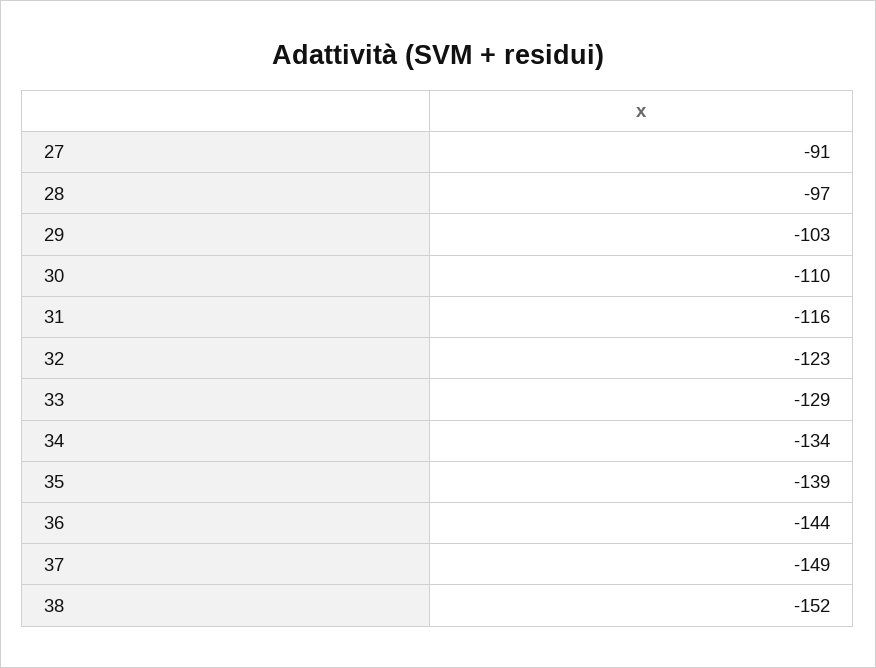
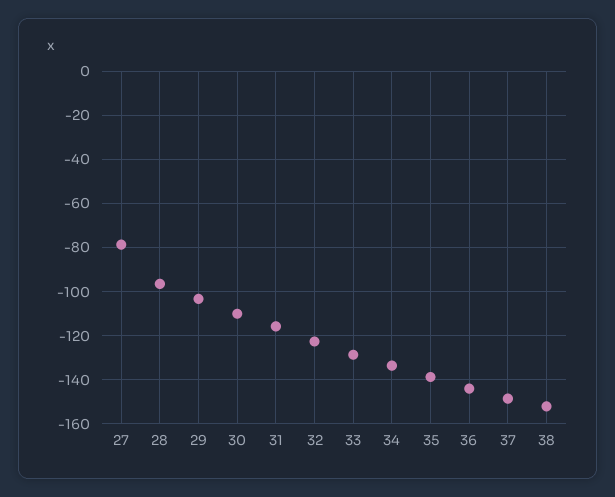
  {
-   "27": -91,
+   "27": -80,
    "28": -97,
    "29": -103,
    "30": -110,
    "31": -116,
    "32": -123,
    "33": -129,
    "34": -134,
    "35": -139,
    "36": -144,
    "37": -149,
    "38": -152
  }

